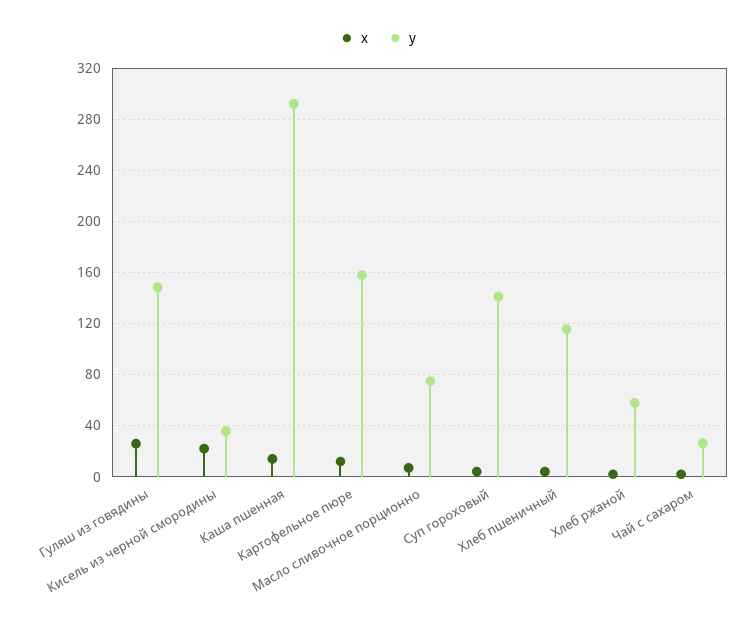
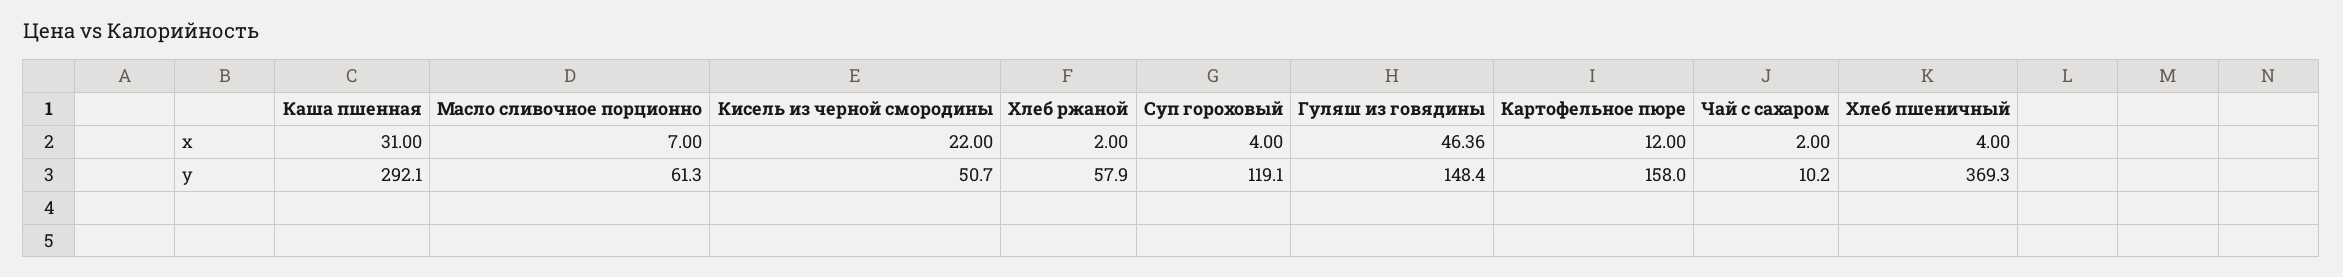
  {
    "x": {
-     "Гуляш из говядины": 25,
+     "Гуляш из говядины": 46.36,
      "Кисель из черной смородины": 22,
-     "Каша пшенная": 15,
+     "Каша пшенная": 31,
      "Картофельное пюре": 12,
      "Масло сливочное порционно": 7,
      "Суп гороховый": 4,
      "Хлеб пшеничный": 4,
      "Хлеб ржаной": 2,
      "Чай с сахаром": 2
    },
    "y": {
      "Гуляш из говядины": 148.4,
-     "Кисель из черной смородины": 35,
+     "Кисель из черной смородины": 50.7,
      "Каша пшенная": 292.1,
      "Картофельное пюре": 158,
-     "Масло сливочное порционно": 75,
+     "Масло сливочное порционно": 61.3,
-     "Суп гороховый": 140,
+     "Суп гороховый": 119.1,
-     "Хлеб пшеничный": 115,
+     "Хлеб пшеничный": 369.3,
      "Хлеб ржаной": 57.9,
-     "Чай с сахаром": 25
+     "Чай с сахаром": 10.2
    }
  }

